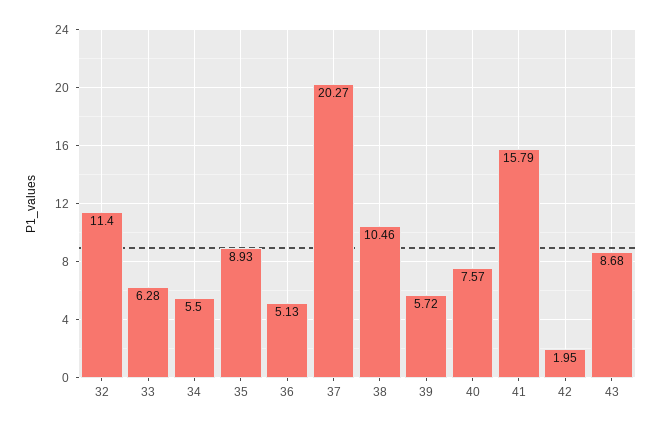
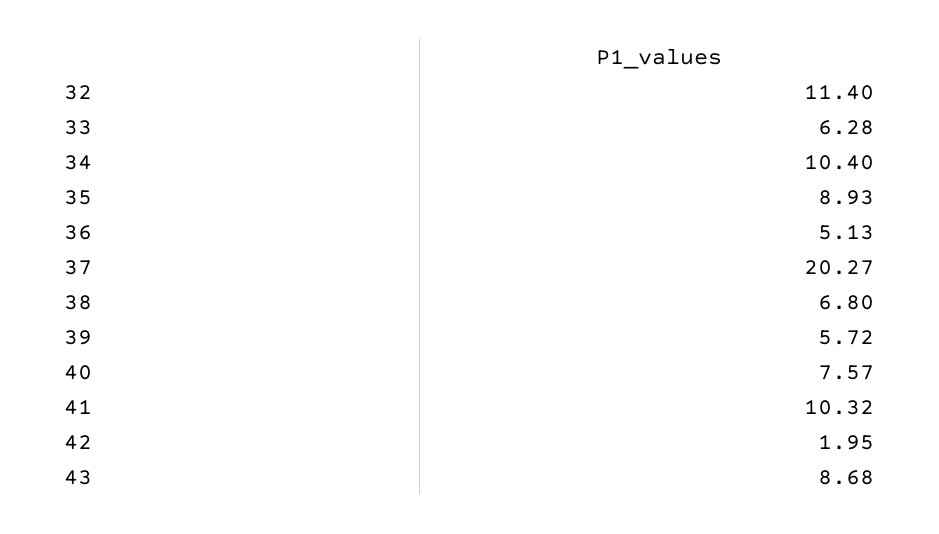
  {
    "32": 11.4,
    "33": 6.28,
-   "34": 5.5,
+   "34": 10.4,
    "35": 8.93,
    "36": 5.13,
    "37": 20.27,
-   "38": 10.46,
+   "38": 6.8,
    "39": 5.72,
    "40": 7.57,
-   "41": 15.79,
+   "41": 10.32,
    "42": 1.95,
    "43": 8.68
  }

